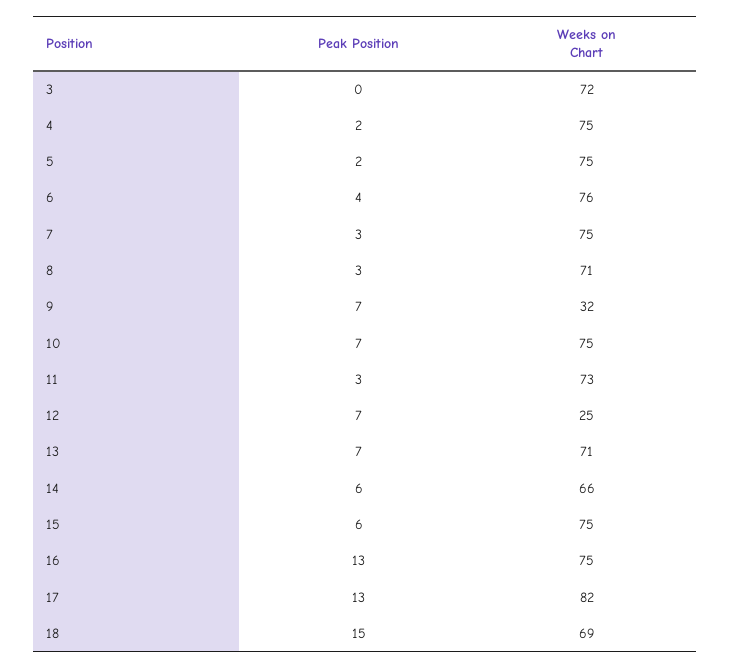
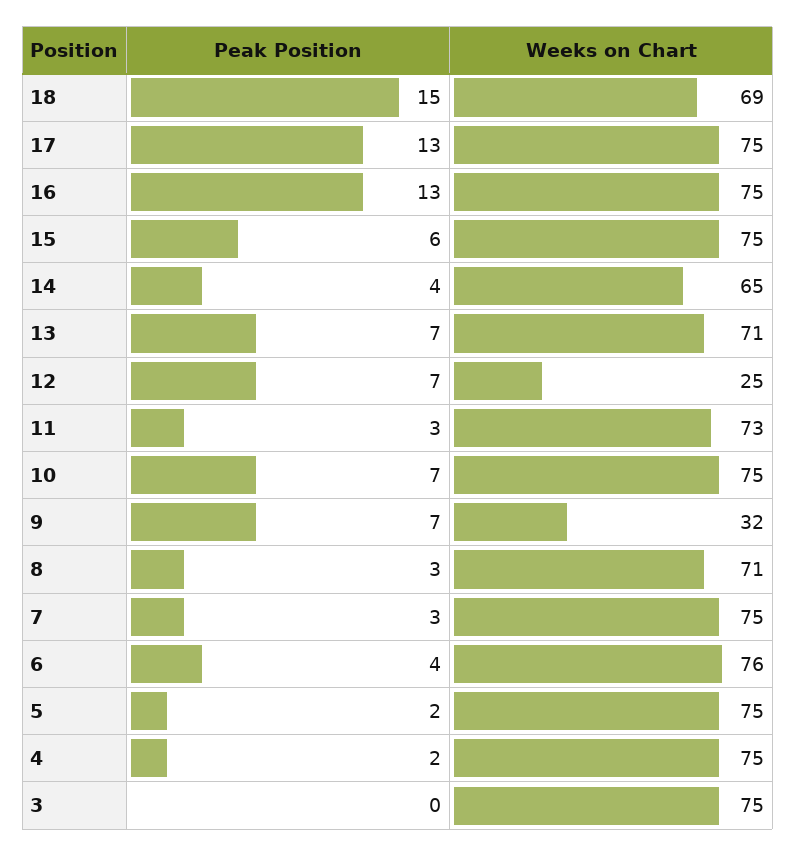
  {
    "Peak Position": {
      "3": 0,
      "4": 2,
      "5": 2,
      "6": 4,
      "7": 3,
      "8": 3,
      "9": 7,
      "10": 7,
      "11": 3,
      "12": 7,
      "13": 7,
-     "14": 6,
+     "14": 4,
      "15": 6,
      "16": 13,
      "17": 13,
      "18": 15
    },
    "Weeks on Chart": {
-     "3": 72,
+     "3": 75,
      "4": 75,
      "5": 75,
      "6": 76,
      "7": 75,
      "8": 71,
      "9": 32,
      "10": 75,
      "11": 73,
      "12": 25,
      "13": 71,
-     "14": 66,
+     "14": 65,
      "15": 75,
      "16": 75,
-     "17": 82,
+     "17": 75,
      "18": 69
    }
  }

